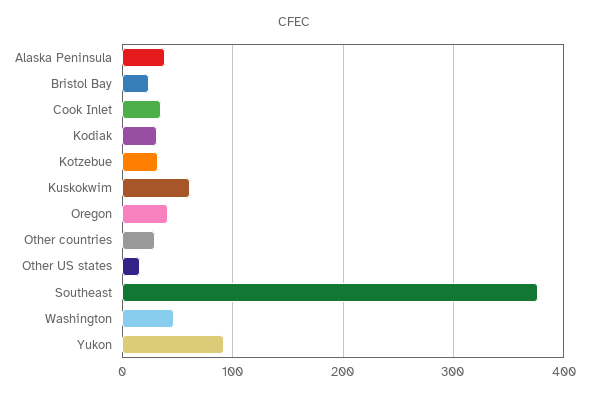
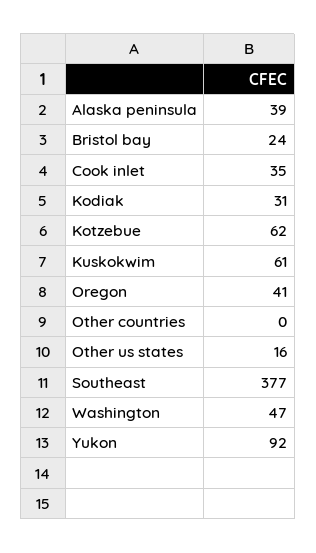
  {
    "Alaska Peninsula": 39,
    "Bristol Bay": 24,
    "Cook Inlet": 35,
    "Kodiak": 31,
-   "Kotzebue": 30,
+   "Kotzebue": 62,
    "Kuskokwim": 61,
    "Oregon": 41,
-   "Other countries": 30,
+   "Other countries": 0,
    "Other US states": 16,
    "Southeast": 377,
    "Washington": 47,
    "Yukon": 92
  }

